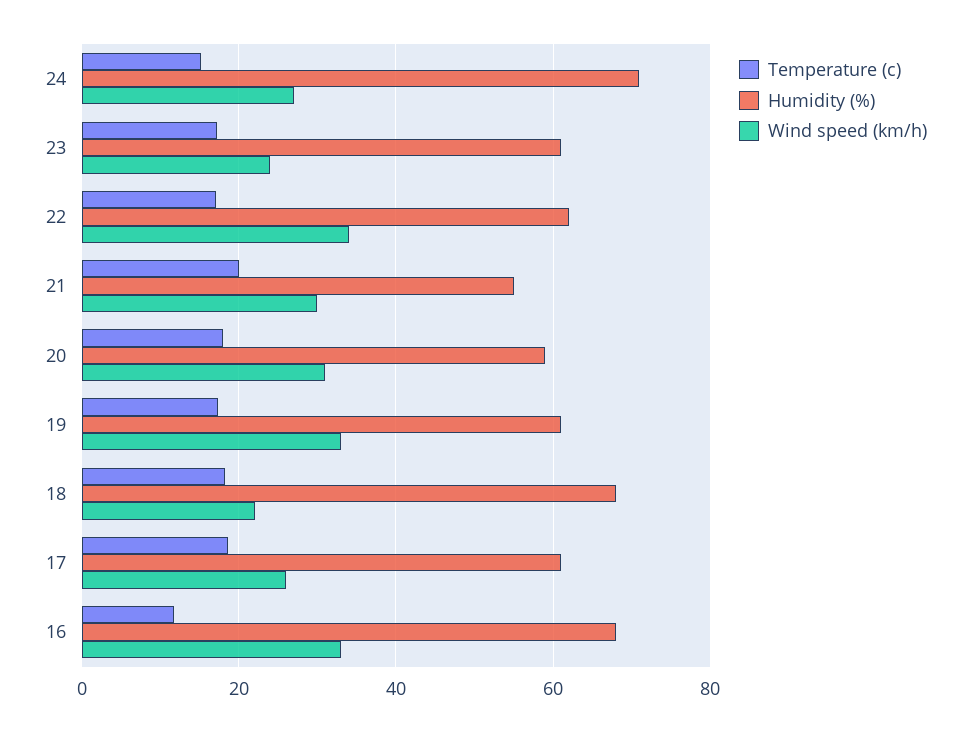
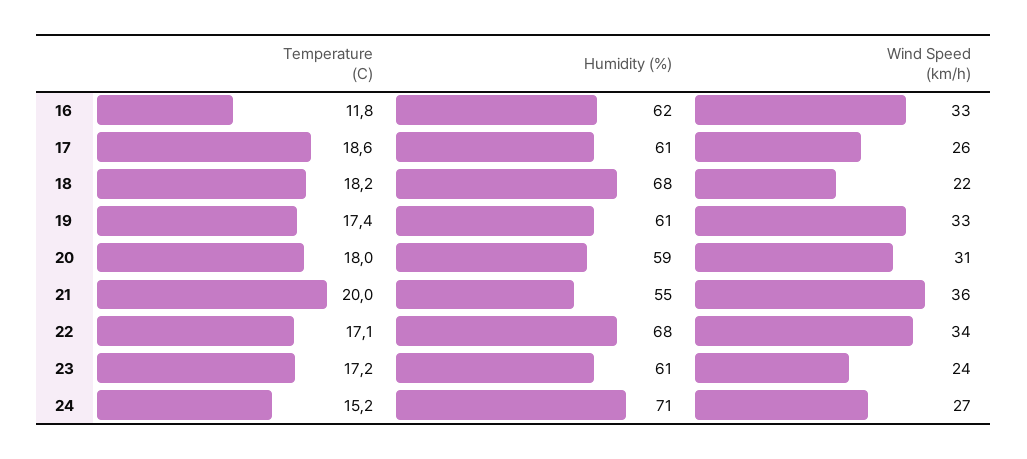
  {
    "Temperature (c)": {
      "24": 15.2,
      "23": 17.2,
      "22": 17.1,
      "21": 20,
      "20": 18,
      "19": 17.4,
      "18": 18.2,
      "17": 18.6,
      "16": 11.8
    },
    "Humidity (%)": {
      "24": 71,
      "23": 61,
-     "22": 62,
+     "22": 68,
      "21": 55,
      "20": 59,
      "19": 61,
      "18": 68,
      "17": 61,
-     "16": 68
+     "16": 62
    },
    "Wind speed (km/h)": {
      "24": 27,
      "23": 24,
      "22": 34,
-     "21": 30,
+     "21": 36,
      "20": 31,
      "19": 33,
      "18": 22,
      "17": 26,
      "16": 33
    }
  }

